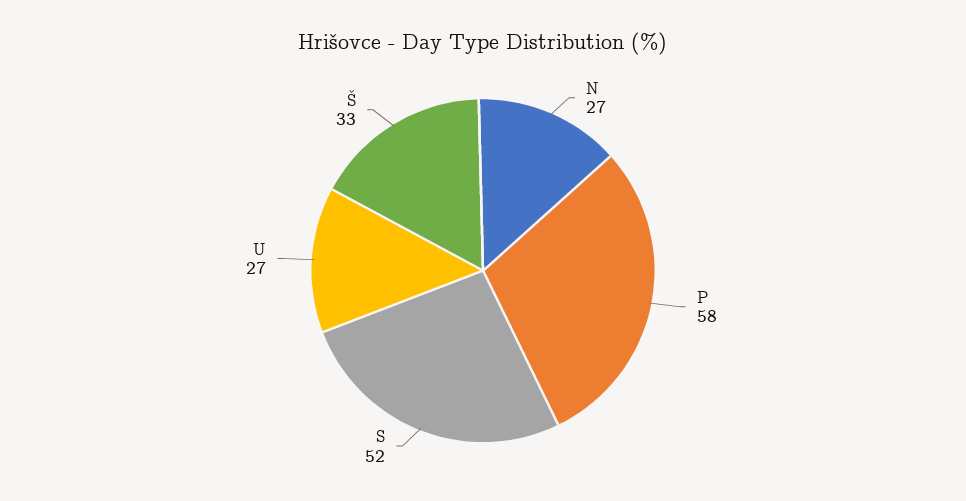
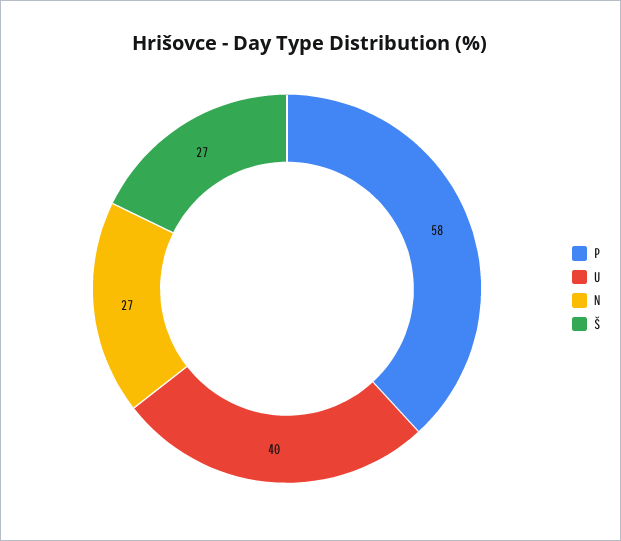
  {
    "N": 27,
    "P": 58,
-   "S": 52,
-   "U": 27,
+   "U": 40,
-   "Š": 33
+   "Š": 27
  }

